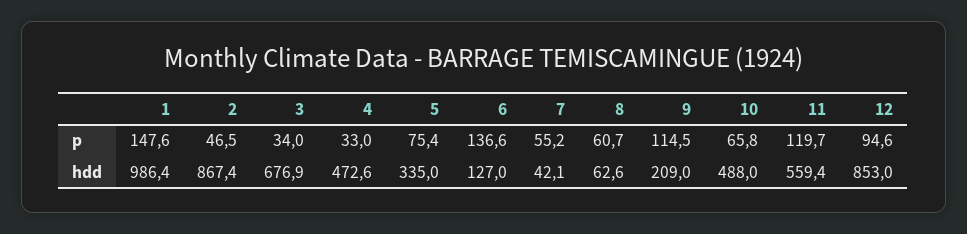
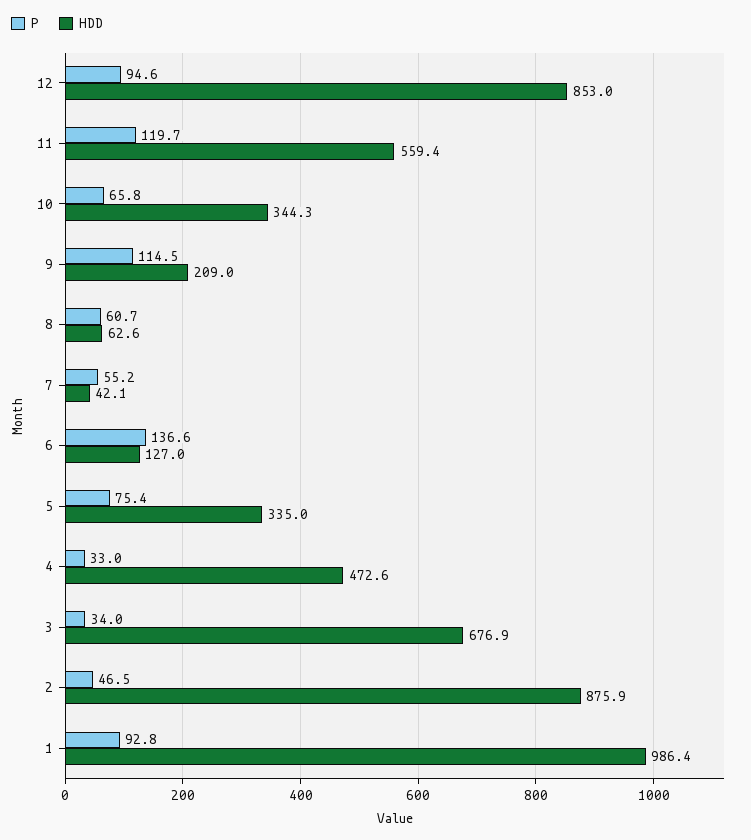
  {
    "p": {
-     "1": 147.6,
+     "1": 92.8,
      "2": 46.5,
      "3": 34,
      "4": 33,
      "5": 75.4,
      "6": 136.6,
      "7": 55.2,
      "8": 60.7,
      "9": 114.5,
      "10": 65.8,
      "11": 119.7,
      "12": 94.6
    },
    "hdd": {
      "1": 986.4,
-     "2": 867.4,
+     "2": 875.9,
      "3": 676.9,
      "4": 472.6,
      "5": 335,
      "6": 127,
      "7": 42.1,
      "8": 62.6,
      "9": 209,
-     "10": 488,
+     "10": 344.3,
      "11": 559.4,
      "12": 853
    }
  }

